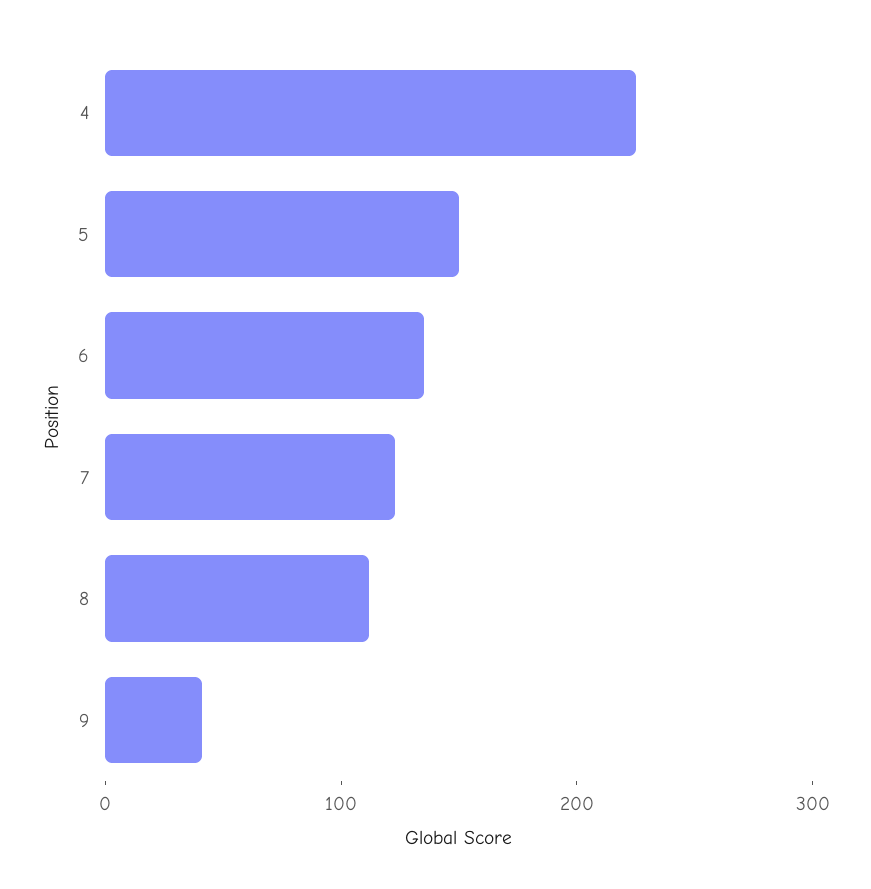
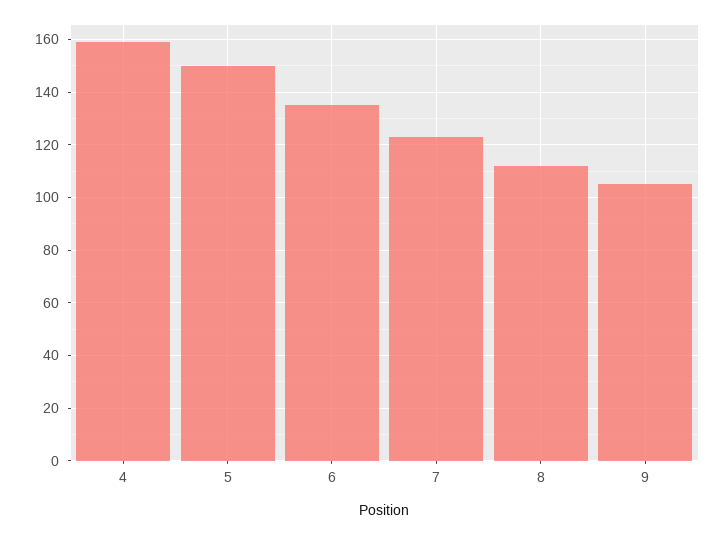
  {
-   "4": 220,
+   "4": 160,
    "5": 150,
    "6": 135,
    "7": 125,
    "8": 110,
-   "9": 40
+   "9": 105
  }

